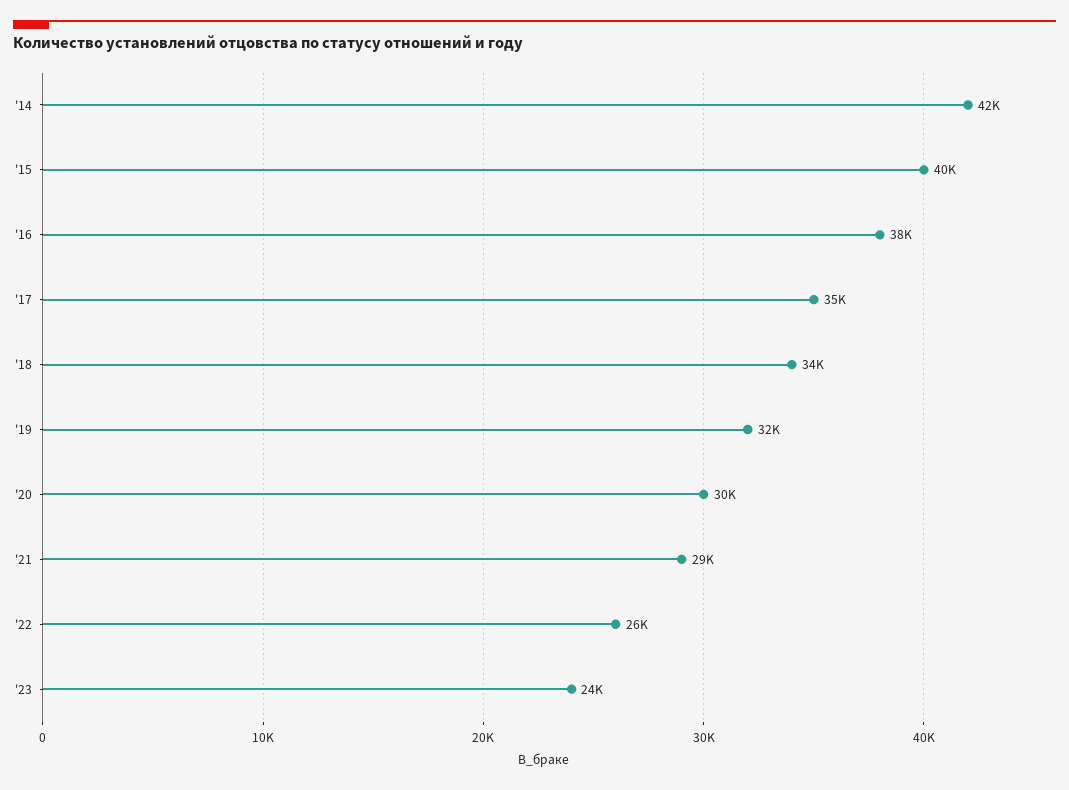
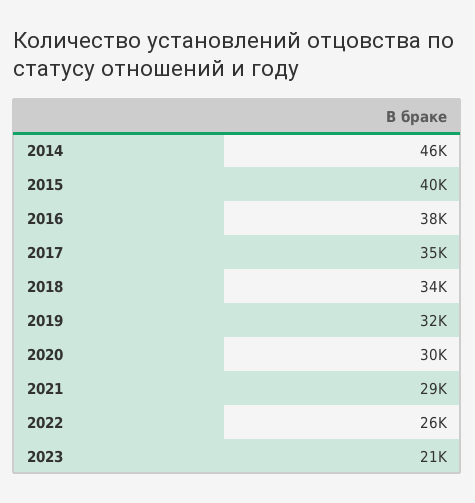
  {
-   "'14": 42000,
+   "'14": 46000,
    "'15": 40000,
    "'16": 38000,
    "'17": 35000,
    "'18": 34000,
    "'19": 32000,
    "'20": 30000,
    "'21": 29000,
    "'22": 26000,
-   "'23": 24000
+   "'23": 21000
  }

